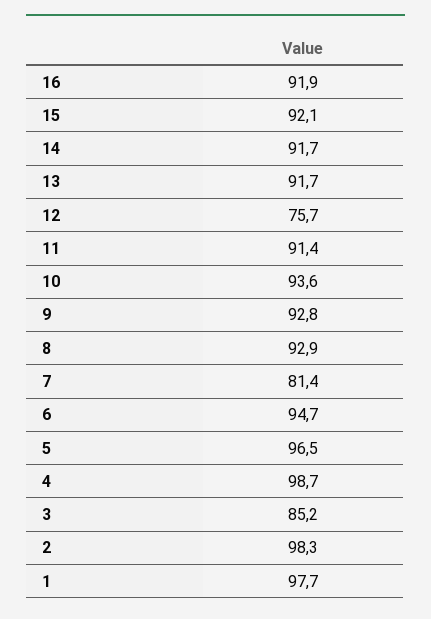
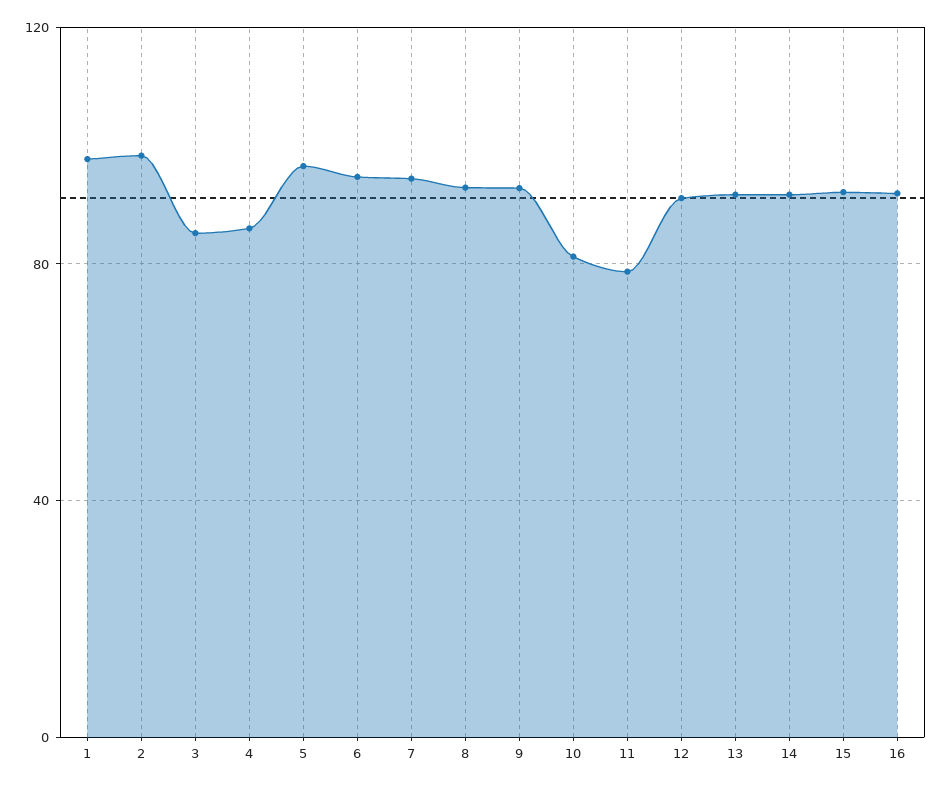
  {
    "16": 91.9,
    "15": 92.1,
    "14": 91.7,
    "13": 91.7,
-   "12": 75.7,
+   "12": 90,
-   "11": 91.4,
+   "11": 80,
-   "10": 93.6,
+   "10": 80,
    "9": 92.8,
    "8": 92.9,
-   "7": 81.4,
+   "7": 95,
    "6": 94.7,
    "5": 96.5,
-   "4": 98.7,
+   "4": 85,
    "3": 85.2,
    "2": 98.3,
    "1": 97.7
  }

